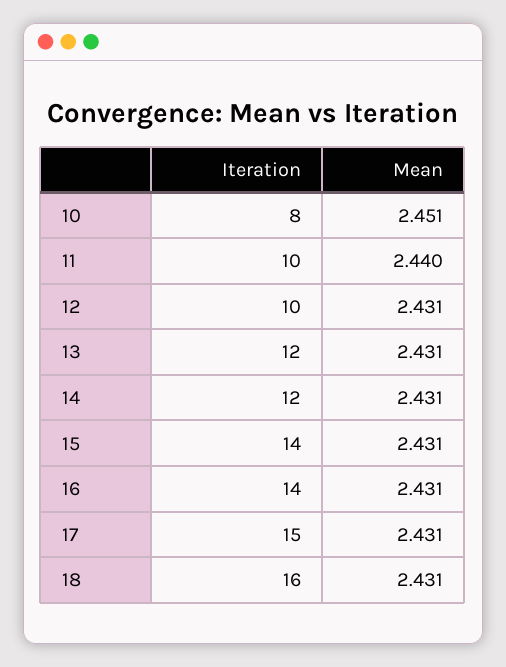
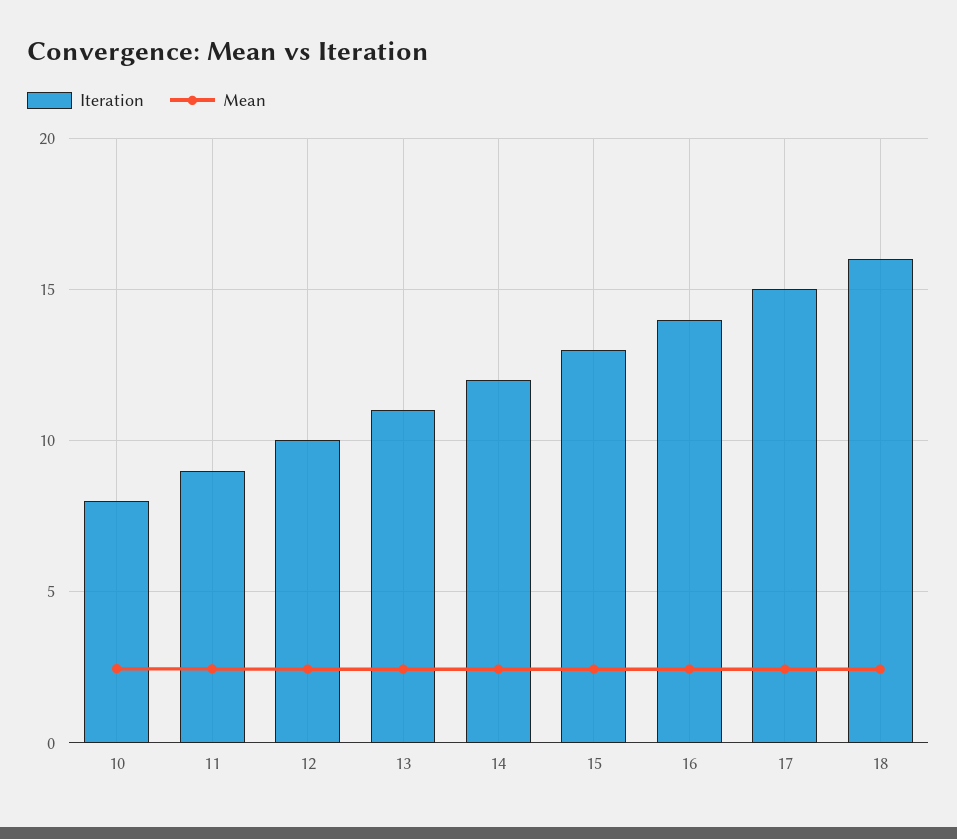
  {
    "Iteration": {
      "10": 8,
-     "11": 10,
+     "11": 9,
      "12": 10,
-     "13": 12,
+     "13": 11,
      "14": 12,
-     "15": 14,
+     "15": 13,
      "16": 14,
      "17": 15,
      "18": 16
    },
    "Mean": {
      "10": 2.451,
      "11": 2.44,
      "12": 2.431,
      "13": 2.431,
      "14": 2.431,
      "15": 2.431,
      "16": 2.431,
      "17": 2.431,
      "18": 2.431
    }
  }

